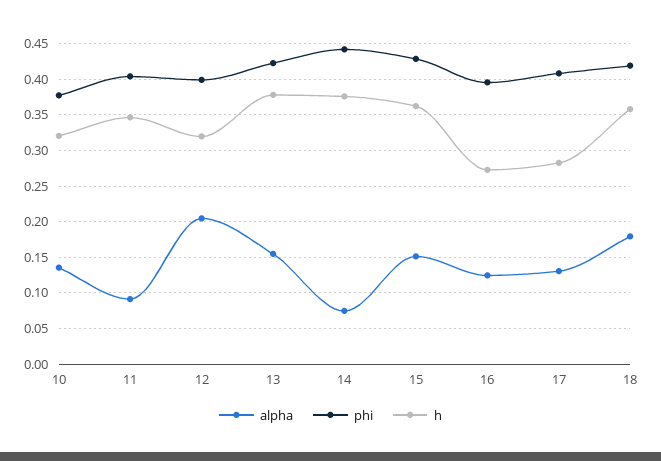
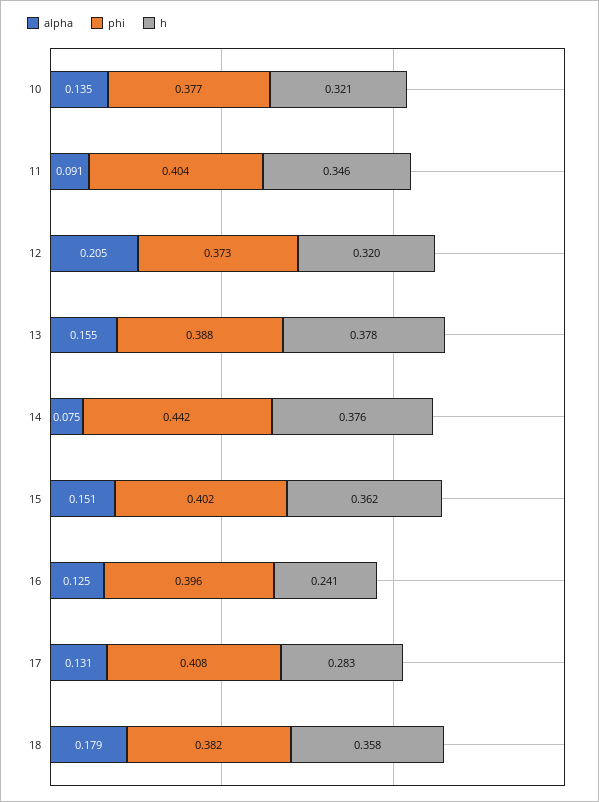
  {
    "alpha": {
      "10": 0.135,
      "11": 0.091,
      "12": 0.205,
      "13": 0.155,
      "14": 0.075,
      "15": 0.151,
      "16": 0.125,
      "17": 0.131,
      "18": 0.179
    },
    "phi": {
      "10": 0.377,
      "11": 0.404,
-     "12": 0.4,
+     "12": 0.373,
-     "13": 0.42,
+     "13": 0.388,
      "14": 0.442,
-     "15": 0.43,
+     "15": 0.402,
      "16": 0.396,
      "17": 0.408,
-     "18": 0.42
+     "18": 0.382
    },
    "h": {
      "10": 0.321,
      "11": 0.346,
      "12": 0.32,
      "13": 0.378,
      "14": 0.376,
      "15": 0.362,
-     "16": 0.27,
+     "16": 0.241,
      "17": 0.283,
      "18": 0.358
    }
  }

